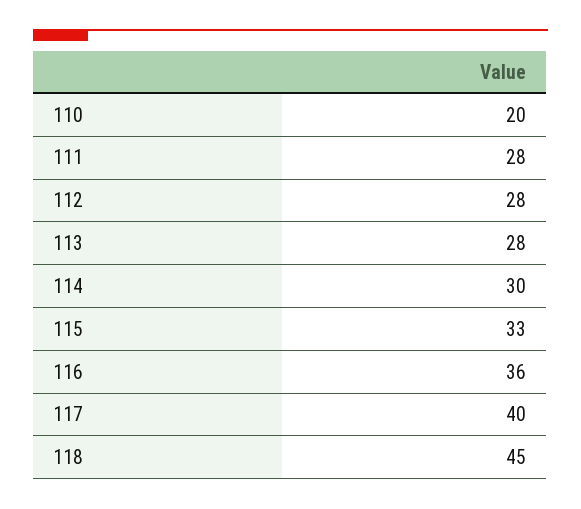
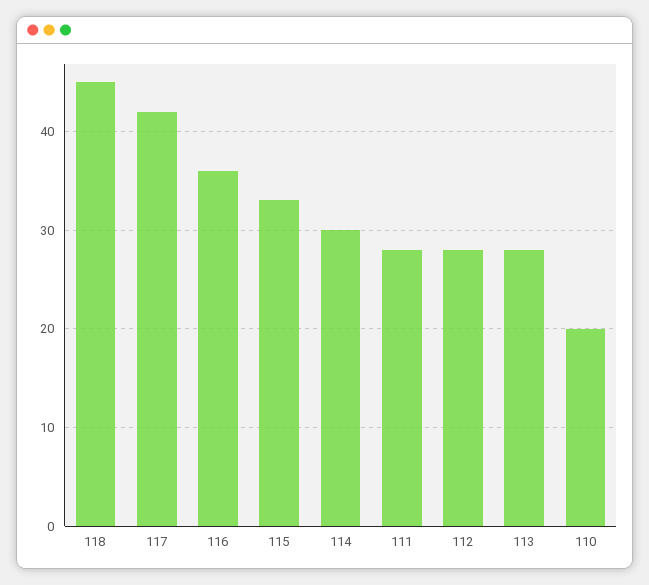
  {
    "110": 20,
    "111": 28,
    "112": 28,
    "113": 28,
    "114": 30,
    "115": 33,
    "116": 36,
-   "117": 40,
+   "117": 42,
    "118": 45
  }

